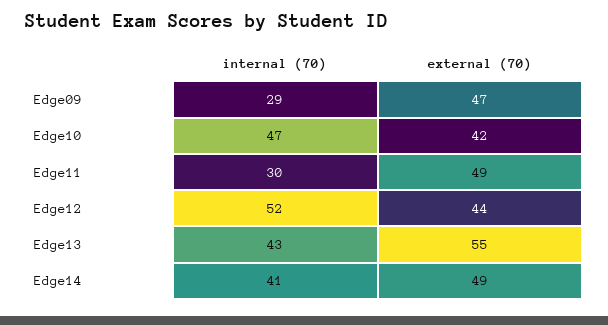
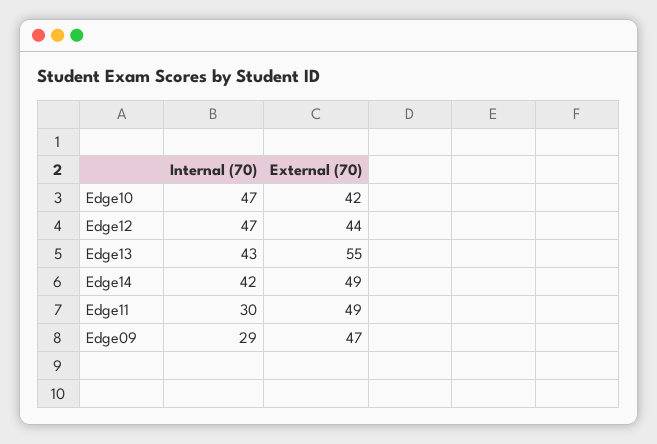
  {
    "internal (70)": {
      "Edge09": 29,
      "Edge10": 47,
      "Edge11": 30,
-     "Edge12": 52,
+     "Edge12": 47,
      "Edge13": 43,
-     "Edge14": 41
+     "Edge14": 42
    },
    "external (70)": {
      "Edge09": 47,
      "Edge10": 42,
      "Edge11": 49,
      "Edge12": 44,
      "Edge13": 55,
      "Edge14": 49
    }
  }

